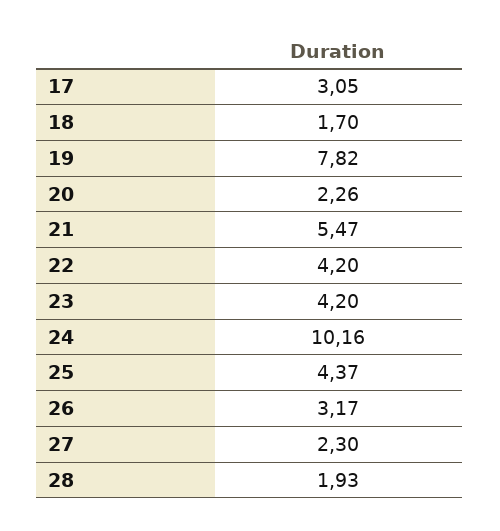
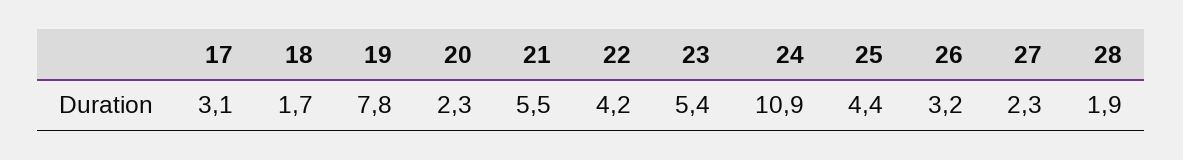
  {
    "17": 3.05,
    "18": 1.7,
    "19": 7.82,
    "20": 2.26,
    "21": 5.47,
    "22": 4.2,
-   "23": 4.2,
+   "23": 5.4,
-   "24": 10.16,
+   "24": 10.9,
    "25": 4.37,
    "26": 3.17,
    "27": 2.3,
    "28": 1.93
  }

